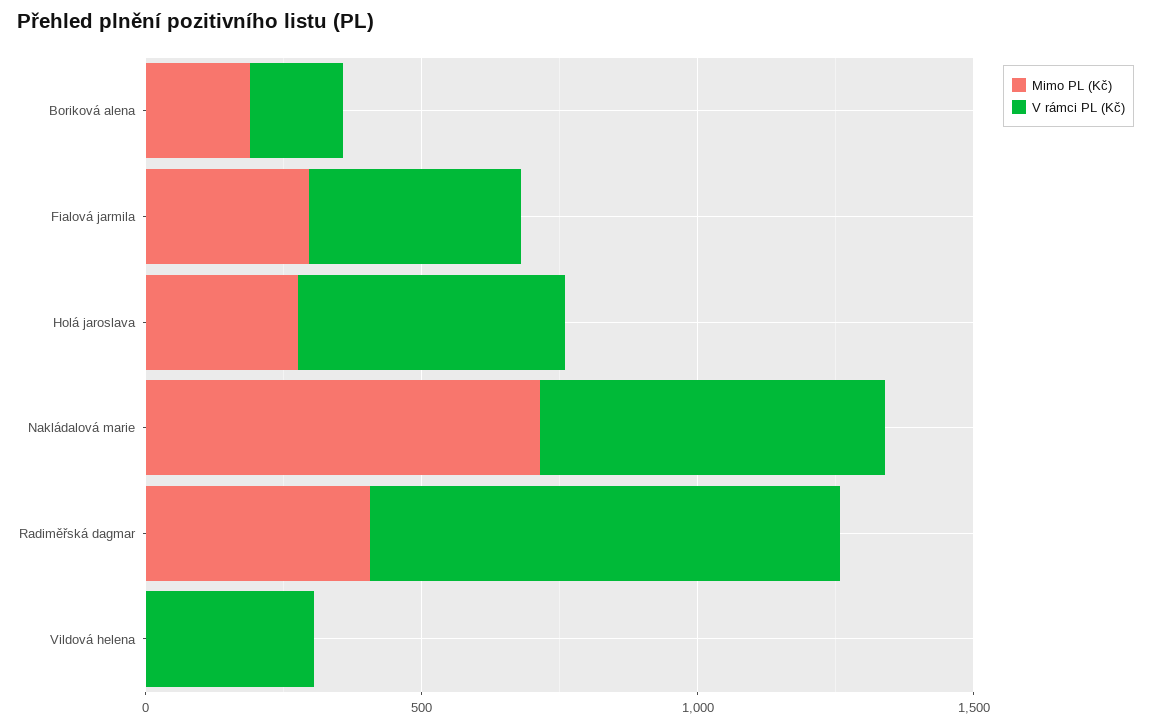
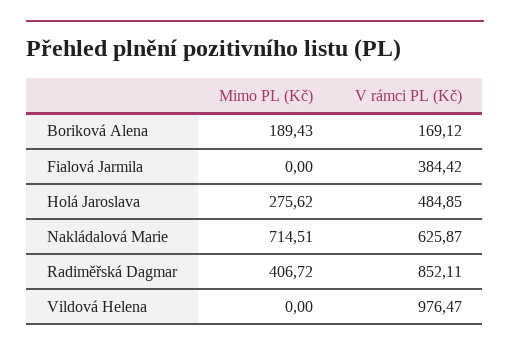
  {
    "Mimo PL (Kč)": {
      "Boriková alena": 189.43,
-     "Fialová jarmila": 300,
+     "Fialová jarmila": 0,
      "Holá jaroslava": 275.62,
      "Nakládalová marie": 714.51,
      "Radiměřská dagmar": 406.72,
      "Vildová helena": 0
    },
    "V rámci PL (Kč)": {
      "Boriková alena": 169.12,
      "Fialová jarmila": 384.42,
      "Holá jaroslava": 484.85,
      "Nakládalová marie": 625.87,
      "Radiměřská dagmar": 852.11,
-     "Vildová helena": 300
+     "Vildová helena": 976.47
    }
  }

